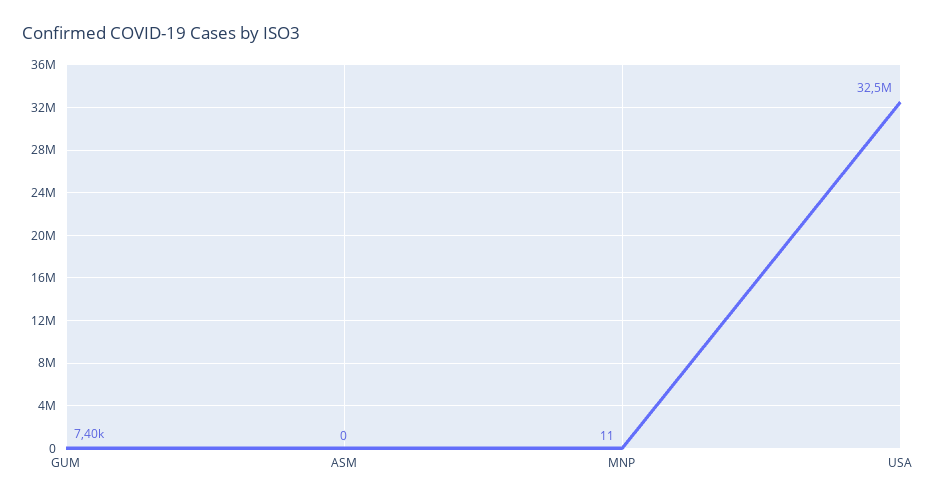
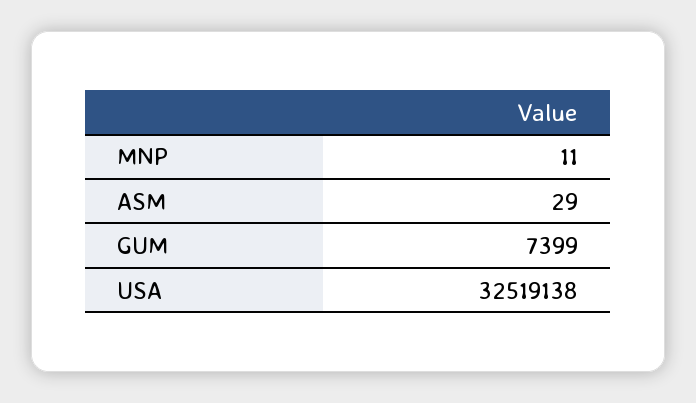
  {
    "GUM": 7399,
-   "ASM": 0,
+   "ASM": 29,
    "MNP": 11,
    "USA": 32519138
  }

